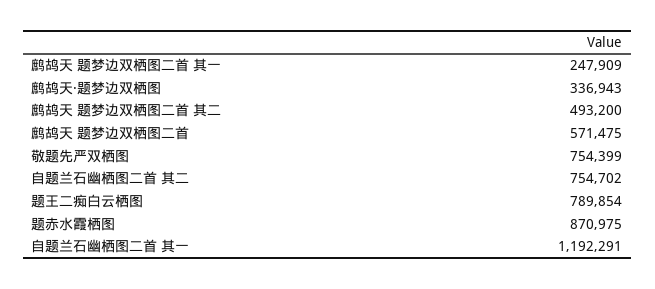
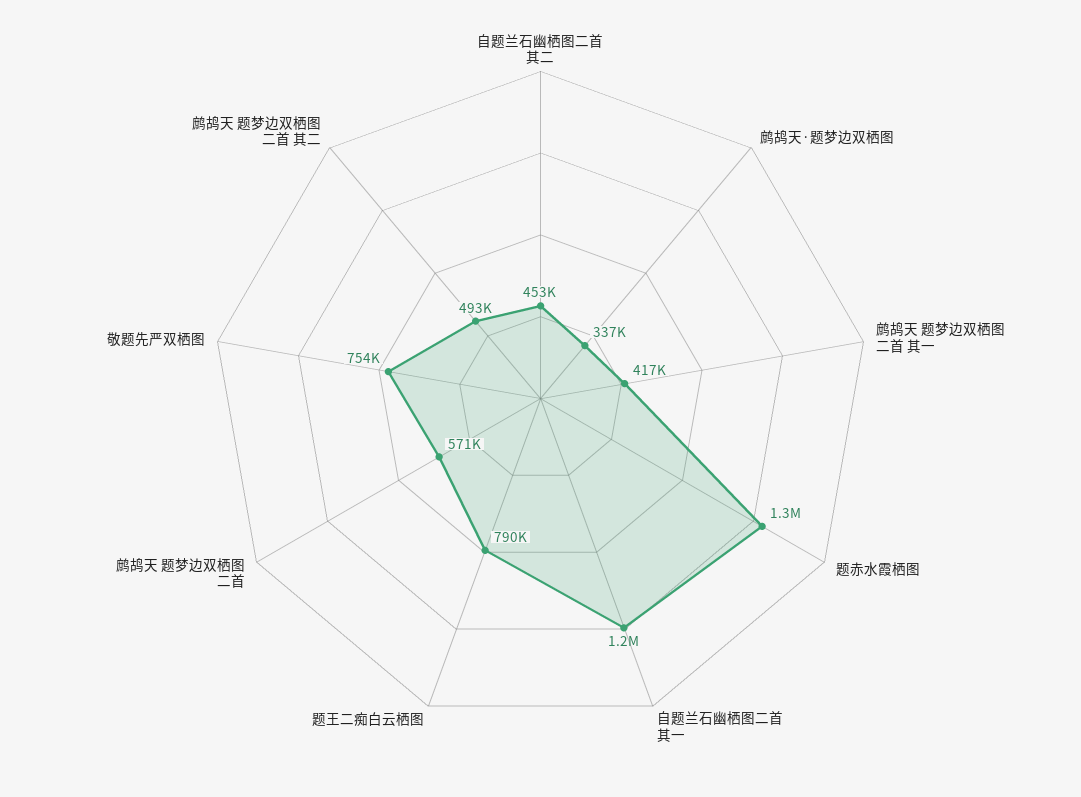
  {
-   "鹧鸪天 题梦边双栖图二首 其一": 247909,
+   "鹧鸪天 题梦边双栖图二首 其一": 417000,
    "鹧鸪天·题梦边双栖图": 336943,
    "鹧鸪天 题梦边双栖图二首 其二": 493200,
    "鹧鸪天 题梦边双栖图二首": 571475,
    "敬题先严双栖图": 754399,
-   "自题兰石幽栖图二首 其二": 754702,
+   "自题兰石幽栖图二首 其二": 453000,
    "题王二痴白云栖图": 789854,
-   "题赤水霞栖图": 870975,
+   "题赤水霞栖图": 1300000,
    "自题兰石幽栖图二首 其一": 1192291
  }

